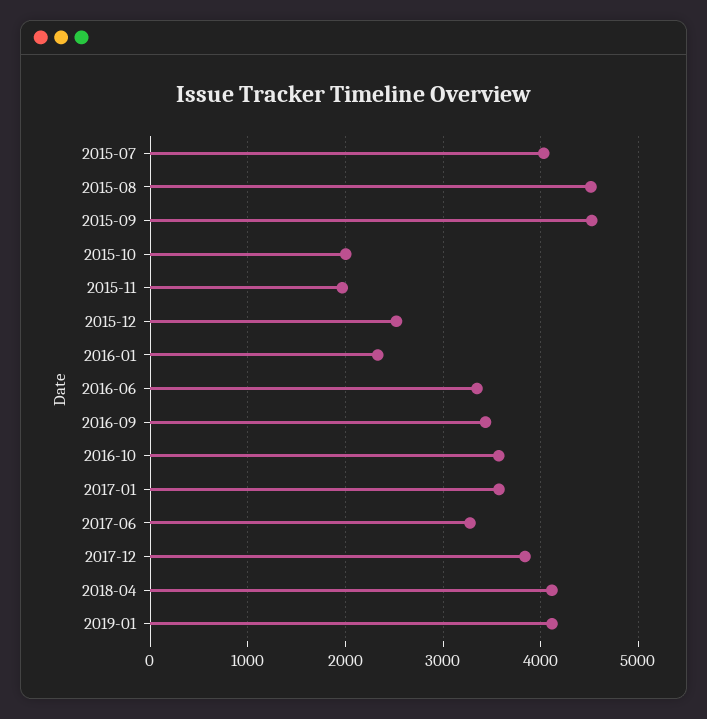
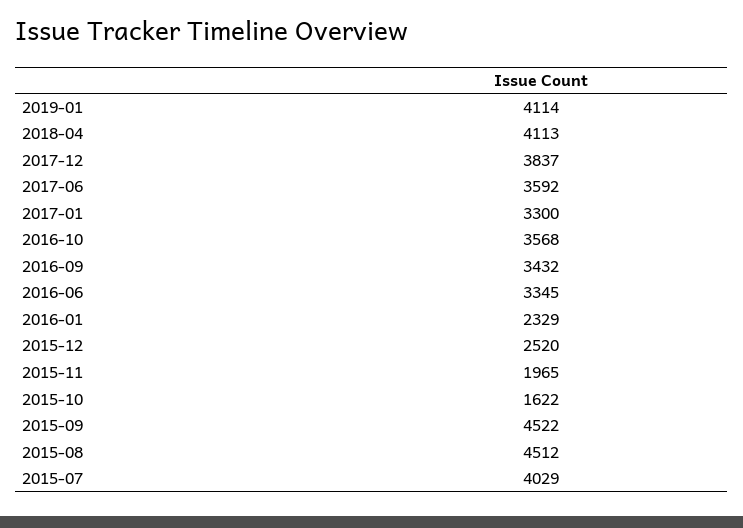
  {
    "2015-07": 4029,
    "2015-08": 4512,
    "2015-09": 4522,
-   "2015-10": 2000,
+   "2015-10": 1622,
    "2015-11": 1965,
    "2015-12": 2520,
    "2016-01": 2329,
    "2016-06": 3345,
    "2016-09": 3432,
    "2016-10": 3568,
-   "2017-01": 3600,
+   "2017-01": 3300,
-   "2017-06": 3300,
+   "2017-06": 3592,
    "2017-12": 3837,
    "2018-04": 4113,
    "2019-01": 4114
  }

